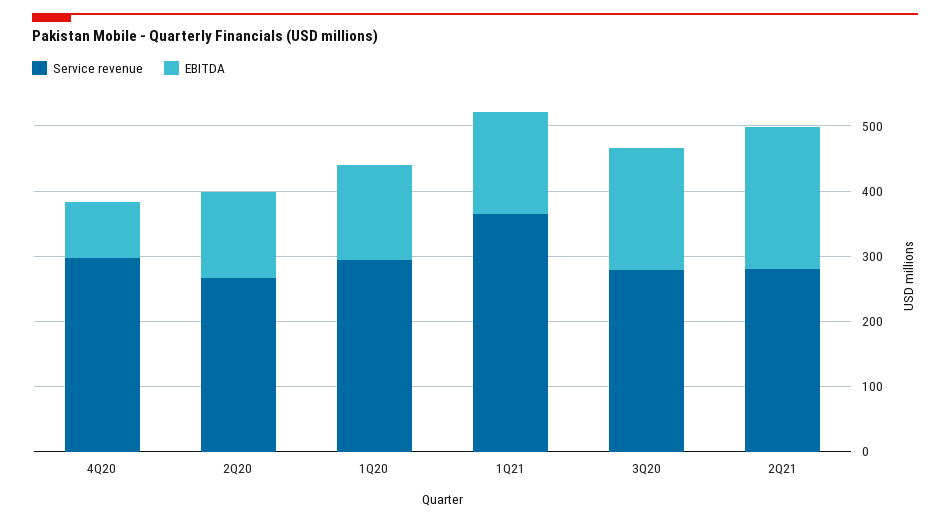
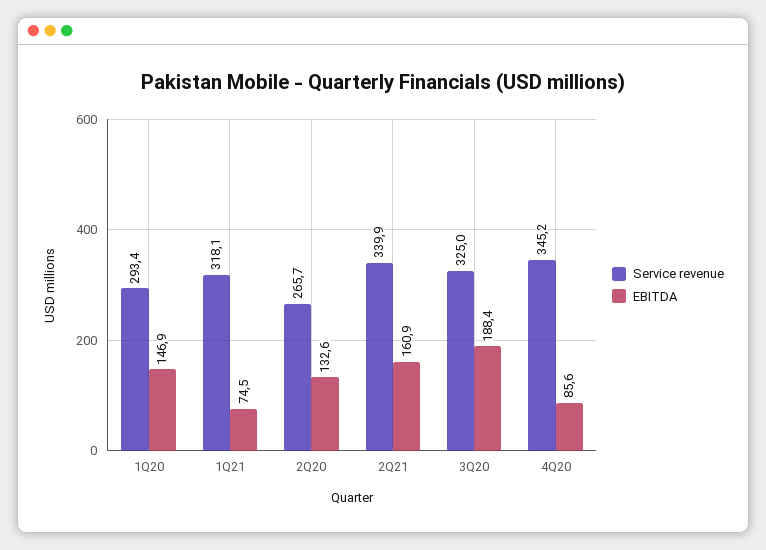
  {
    "Service revenue": {
-     "4Q20": 300,
+     "4Q20": 345.2,
      "2Q20": 265.7,
      "1Q20": 293.4,
-     "1Q21": 360,
+     "1Q21": 318.1,
-     "3Q20": 280,
+     "3Q20": 325,
-     "2Q21": 280
+     "2Q21": 339.9
    },
    "EBITDA": {
      "4Q20": 85.6,
      "2Q20": 132.6,
      "1Q20": 146.9,
-     "1Q21": 160,
+     "1Q21": 74.5,
      "3Q20": 188.4,
-     "2Q21": 220
+     "2Q21": 160.9
    }
  }

